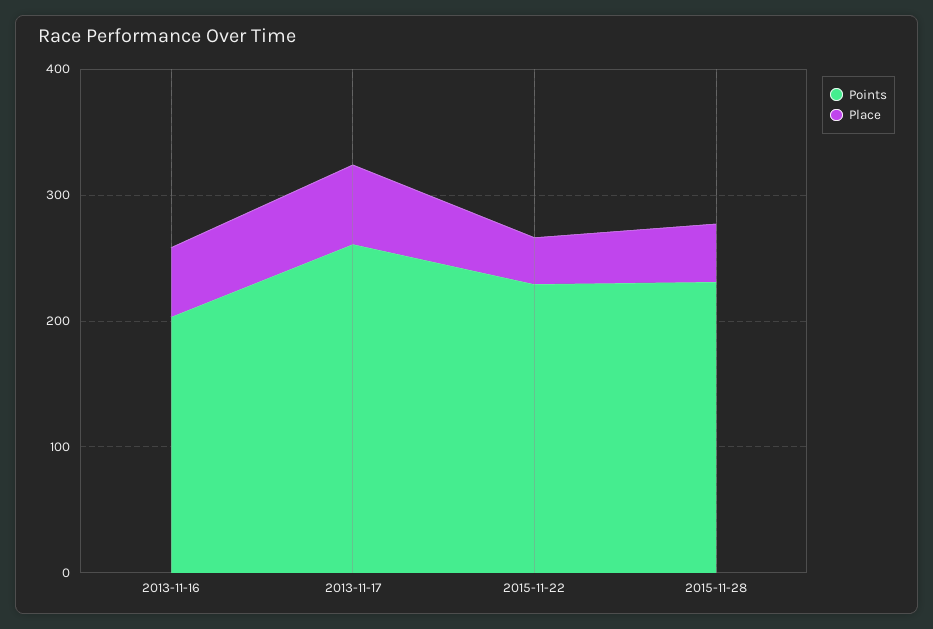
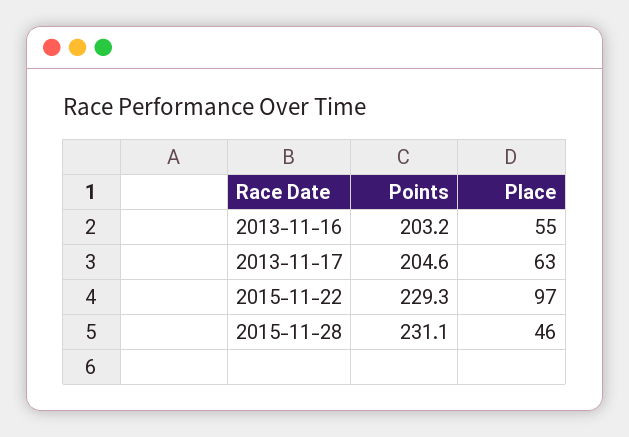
  {
    "Points": {
      "2013-11-16": 203.2,
-     "2013-11-17": 260,
+     "2013-11-17": 204.6,
      "2015-11-22": 229.3,
      "2015-11-28": 231.1
    },
    "Place": {
      "2013-11-16": 55,
      "2013-11-17": 63,
-     "2015-11-22": 40,
+     "2015-11-22": 97,
      "2015-11-28": 46
    }
  }

